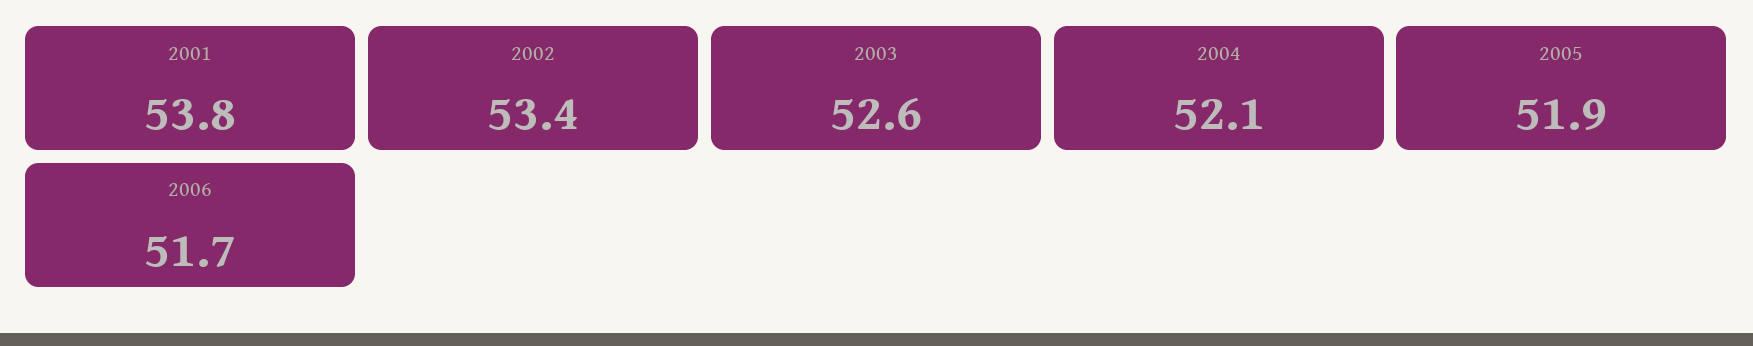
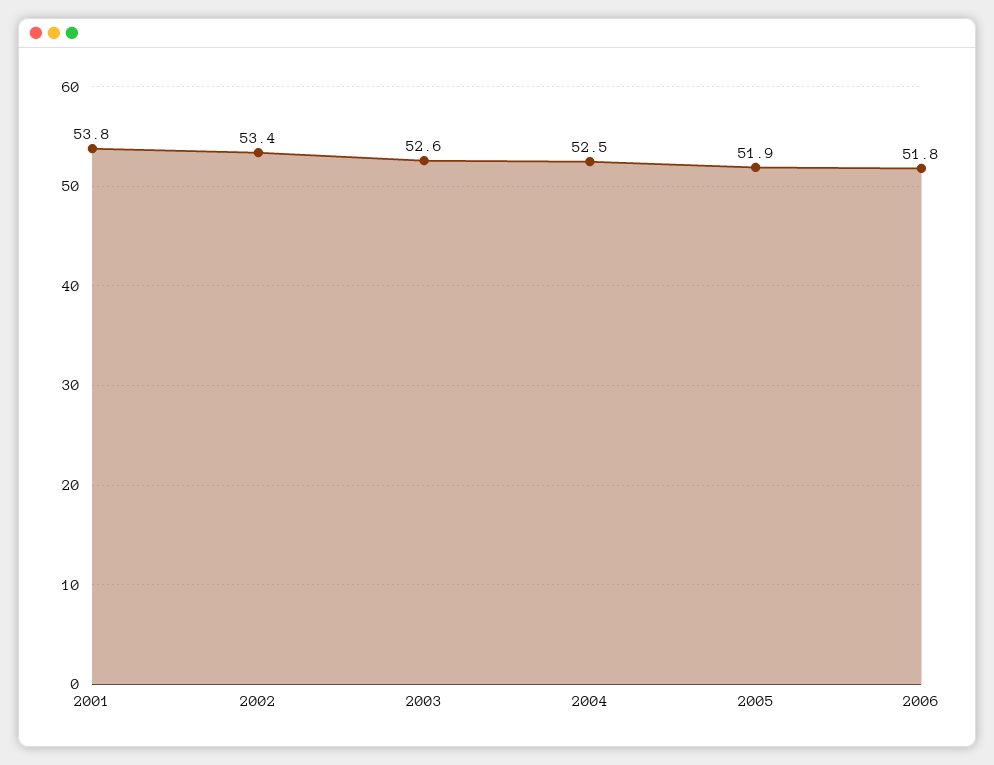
  {
    "2001": 53.8,
    "2002": 53.4,
    "2003": 52.6,
-   "2004": 52.1,
+   "2004": 52.5,
    "2005": 51.9,
-   "2006": 51.7
+   "2006": 51.8
  }

